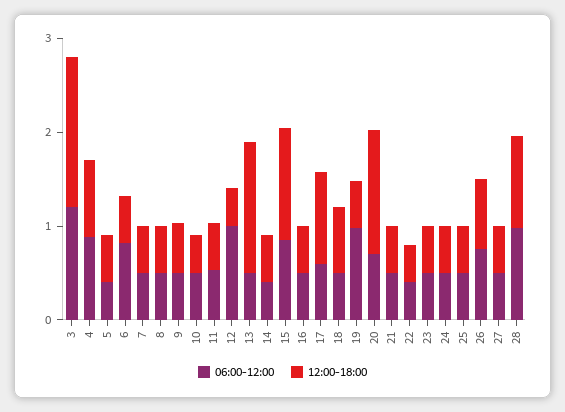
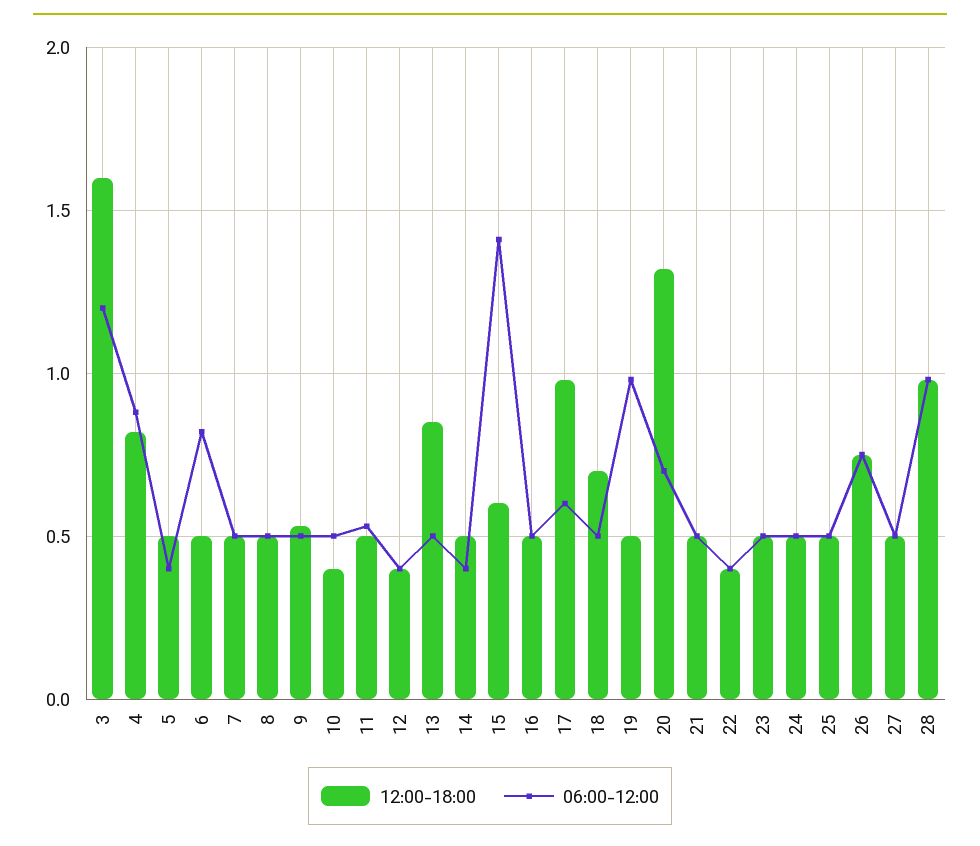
  {
    "06:00-12:00": {
      "3": 1.2,
      "4": 0.9,
      "5": 0.4,
      "6": 0.8,
      "7": 0.5,
      "8": 0.5,
      "9": 0.5,
      "10": 0.5,
      "11": 0.55,
-     "12": 1,
+     "12": 0.4,
      "13": 0.5,
      "14": 0.4,
-     "15": 0.8,
+     "15": 1.4,
      "16": 0.5,
      "17": 0.6,
      "18": 0.5,
      "19": 1,
      "20": 0.7,
      "21": 0.5,
      "22": 0.4,
      "23": 0.5,
      "24": 0.5,
      "25": 0.5,
      "26": 0.75,
      "27": 0.5,
      "28": 1
    },
    "12:00-18:00": {
      "3": 1.6,
      "4": 0.8,
      "5": 0.5,
      "6": 0.5,
      "7": 0.5,
      "8": 0.5,
      "9": 0.55,
      "10": 0.4,
      "11": 0.5,
      "12": 0.4,
-     "13": 1.4,
+     "13": 0.85,
      "14": 0.5,
-     "15": 1.2,
+     "15": 0.6,
      "16": 0.5,
      "17": 1,
      "18": 0.7,
      "19": 0.5,
      "20": 1.3,
      "21": 0.5,
      "22": 0.4,
      "23": 0.5,
      "24": 0.5,
      "25": 0.5,
      "26": 0.75,
      "27": 0.5,
      "28": 1
    }
  }

